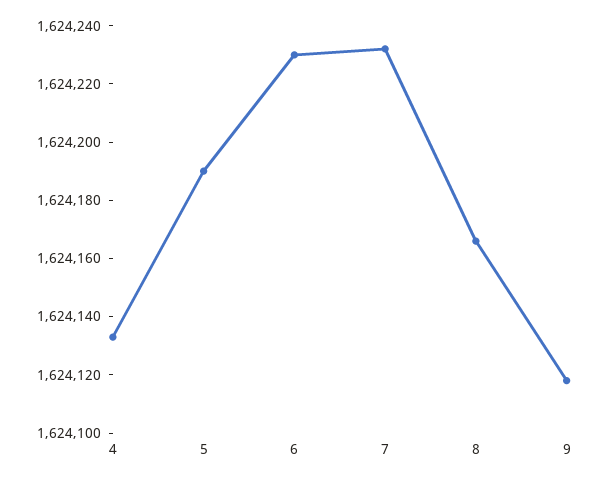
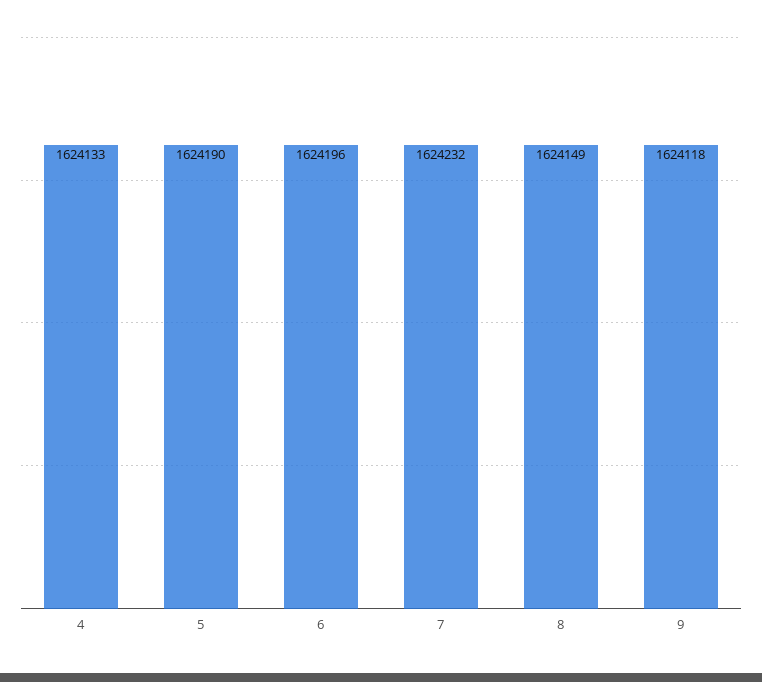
  {
    "4": 1624133,
    "5": 1624190,
-   "6": 1624230,
+   "6": 1624196,
    "7": 1624232,
-   "8": 1624165,
+   "8": 1624149,
    "9": 1624118
  }

